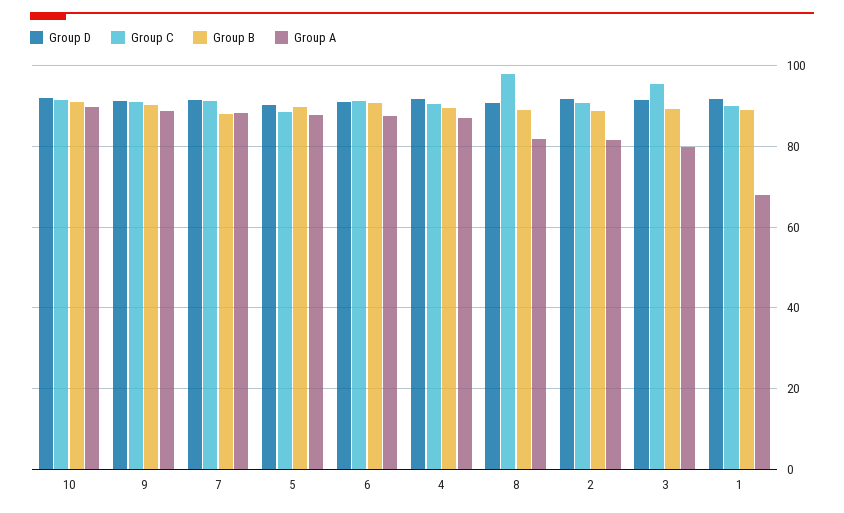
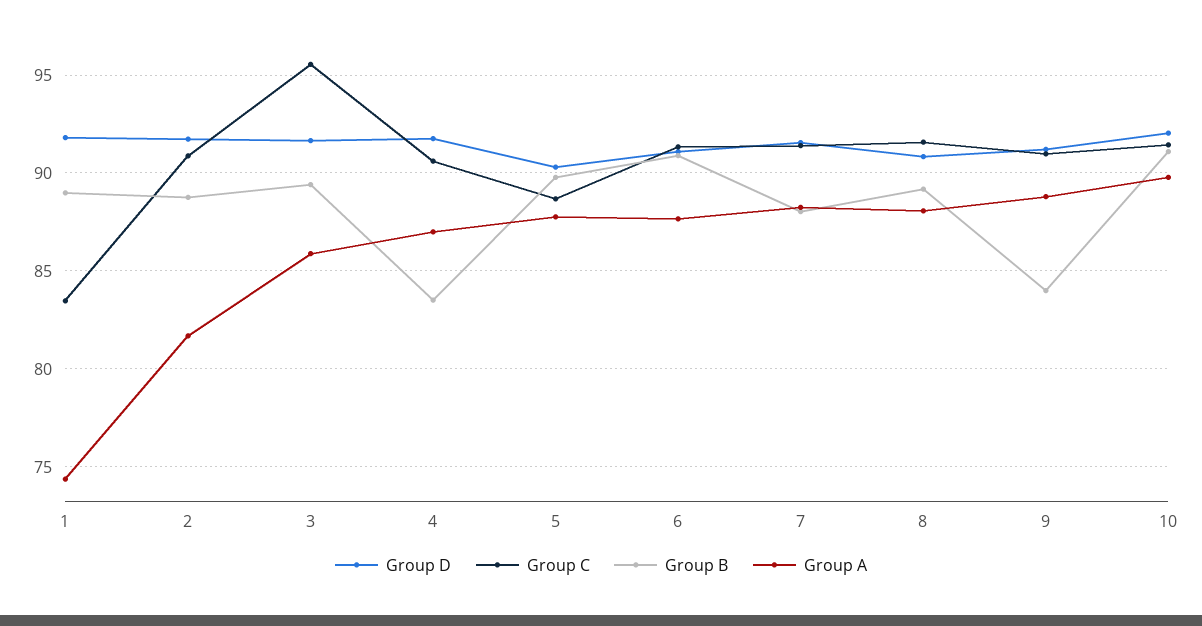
  {
    "Group D": {
      "10": 92,
      "9": 91,
      "7": 91.5,
      "5": 90.5,
      "6": 91,
      "4": 92,
      "8": 91,
      "2": 91.5,
      "3": 91.5,
      "1": 92
    },
    "Group C": {
      "10": 91.5,
      "9": 91,
      "7": 91.5,
      "5": 88.5,
      "6": 91.5,
      "4": 90.5,
-     "8": 98,
+     "8": 91.5,
      "2": 91,
      "3": 95.5,
-     "1": 90
+     "1": 83.5
    },
    "Group B": {
      "10": 91,
-     "9": 90,
+     "9": 84,
      "7": 88,
      "5": 90,
      "6": 91,
-     "4": 90,
+     "4": 83.5,
      "8": 89,
      "2": 89,
      "3": 89.5,
      "1": 89
    },
    "Group A": {
      "10": 90,
      "9": 89,
      "7": 88.5,
      "5": 88,
      "6": 87.5,
      "4": 87,
-     "8": 82,
+     "8": 88,
      "2": 81.5,
-     "3": 80,
+     "3": 86,
-     "1": 68
+     "1": 74.5
    }
  }

